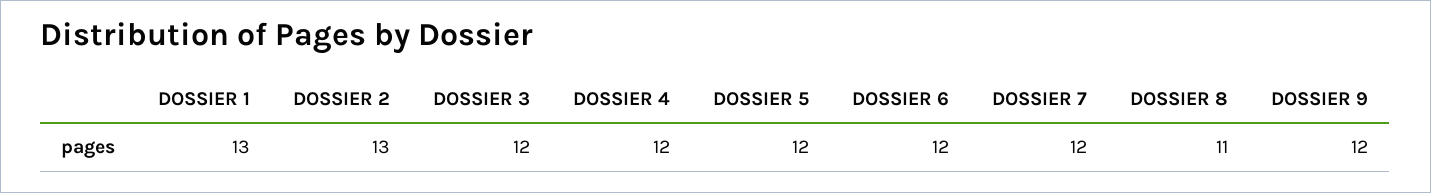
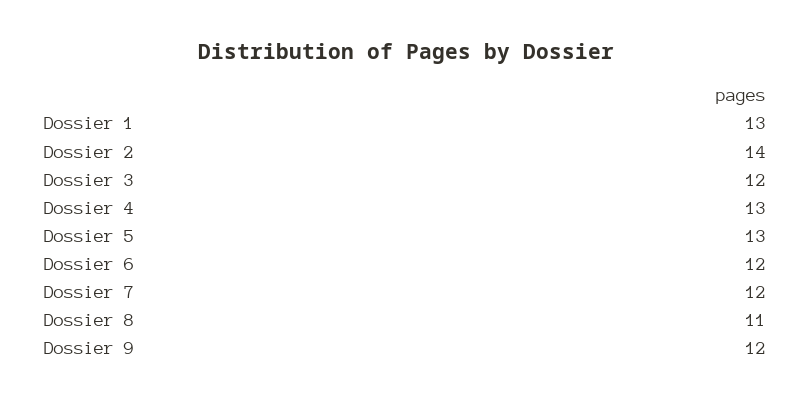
  {
    "DOSSIER 1": 13,
-   "DOSSIER 2": 13,
+   "DOSSIER 2": 14,
    "DOSSIER 3": 12,
-   "DOSSIER 4": 12,
+   "DOSSIER 4": 13,
-   "DOSSIER 5": 12,
+   "DOSSIER 5": 13,
    "DOSSIER 6": 12,
    "DOSSIER 7": 12,
    "DOSSIER 8": 11,
    "DOSSIER 9": 12
  }

